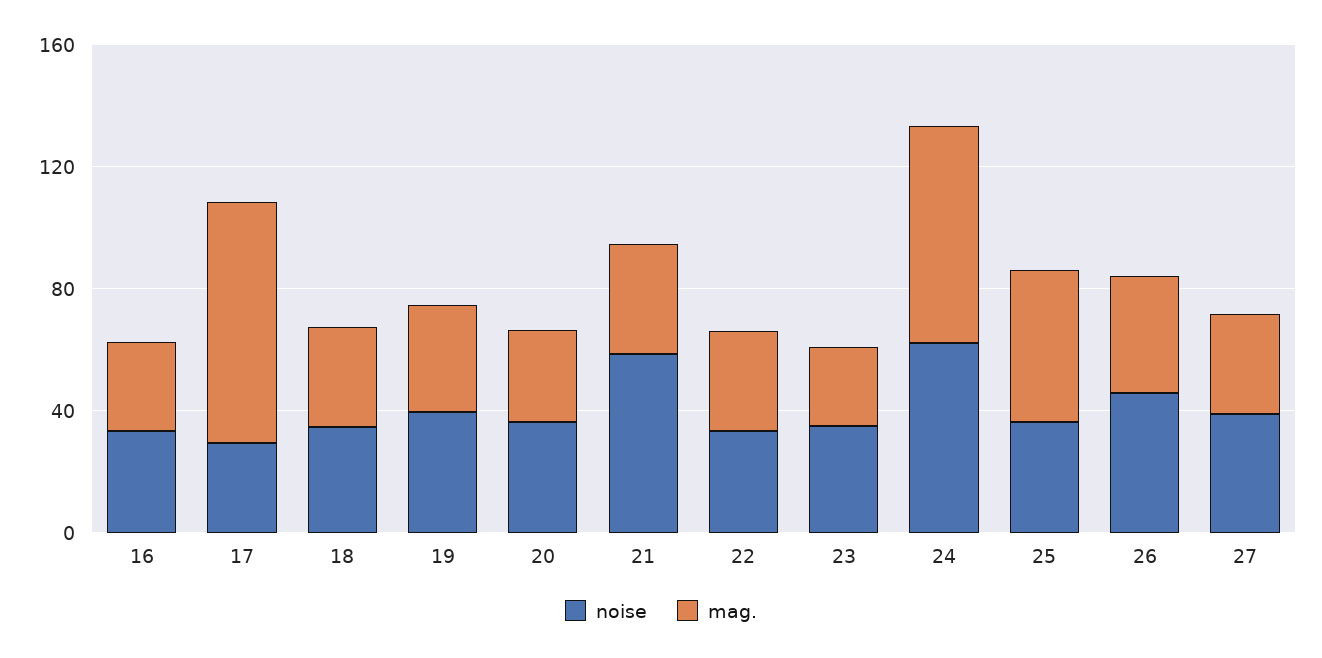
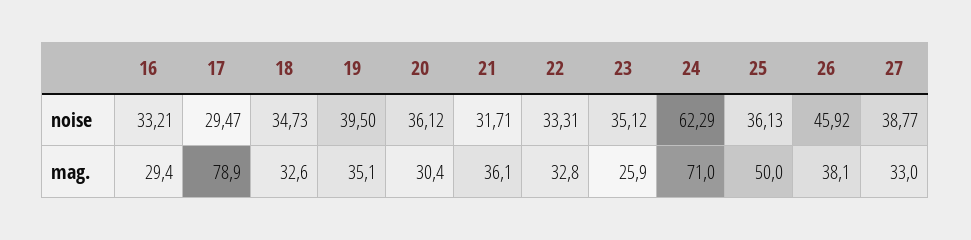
  {
    "noise": {
      "16": 33.21,
      "17": 29.47,
      "18": 34.73,
      "19": 39.5,
      "20": 36.12,
-     "21": 60,
+     "21": 31.71,
      "22": 33.31,
      "23": 35.12,
      "24": 62.29,
      "25": 36.13,
      "26": 45.92,
      "27": 38.77
    },
    "mag.": {
      "16": 29.4,
      "17": 78.9,
      "18": 32.6,
      "19": 35.1,
      "20": 30.4,
      "21": 36.1,
      "22": 32.8,
      "23": 25.9,
      "24": 71,
      "25": 50,
      "26": 38.1,
      "27": 33
    }
  }

